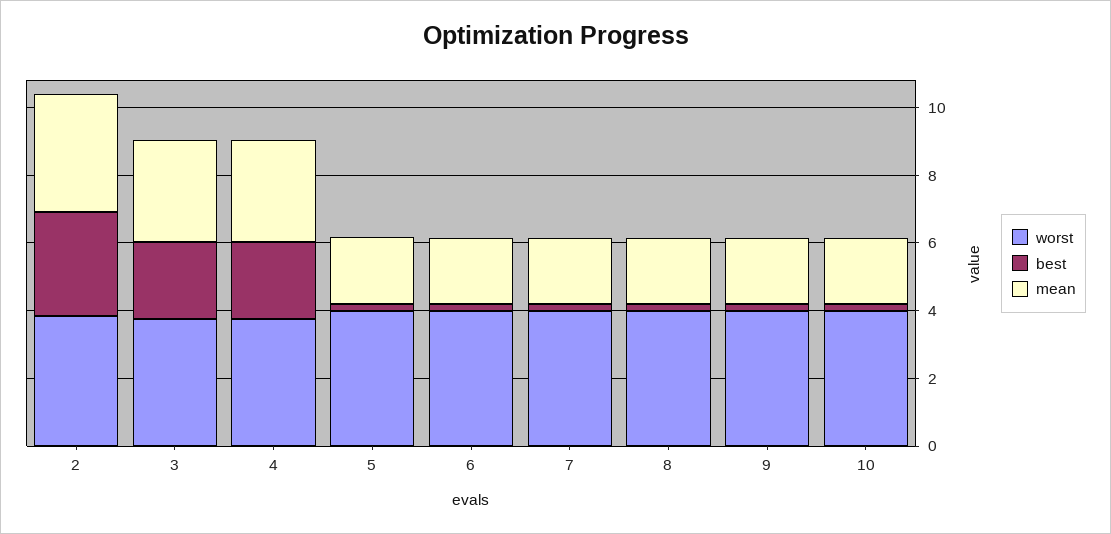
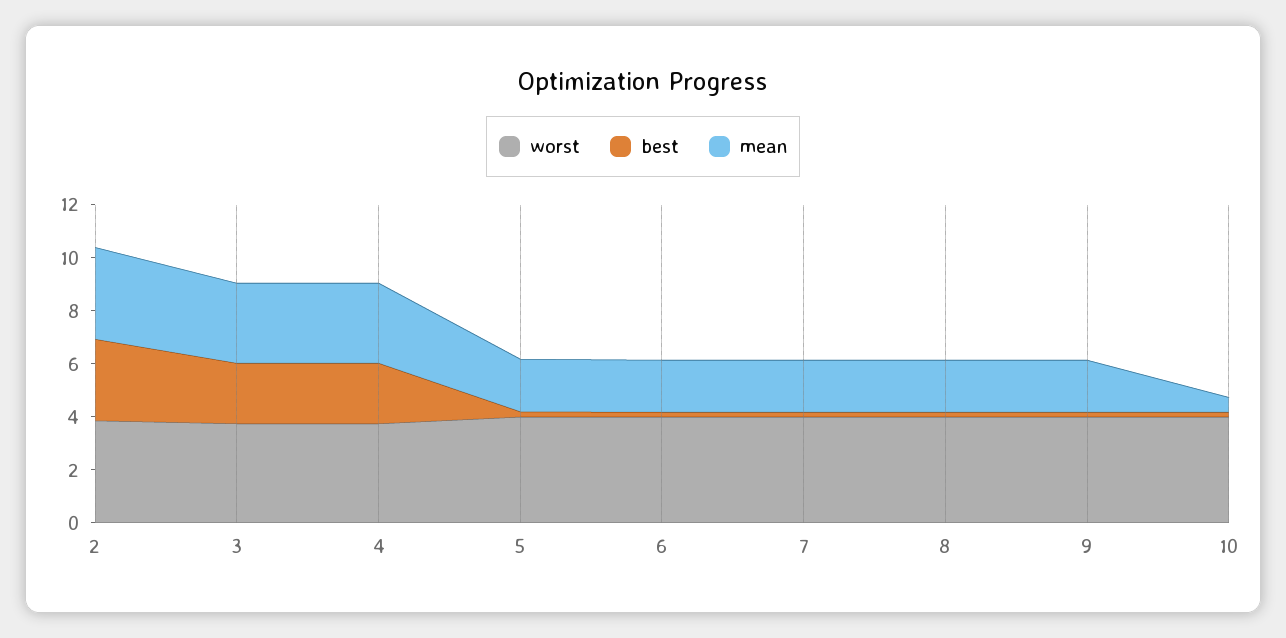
  {
    "worst": {
      "2": 4,
      "3": 3.5,
      "4": 3.5,
      "5": 4,
      "6": 4,
      "7": 4,
      "8": 4,
      "9": 4,
      "10": 4
    },
    "best": {
      "2": 3,
      "3": 2.5,
      "4": 2.5,
      "5": 0,
      "6": 0,
      "7": 0,
      "8": 0,
      "9": 0,
      "10": 0
    },
    "mean": {
      "2": 3.5,
      "3": 3,
      "4": 3,
      "5": 2,
      "6": 2,
      "7": 2,
      "8": 2,
      "9": 2,
-     "10": 2
+     "10": 0.5
    }
  }

